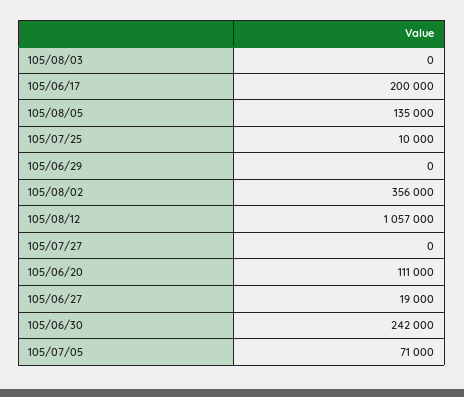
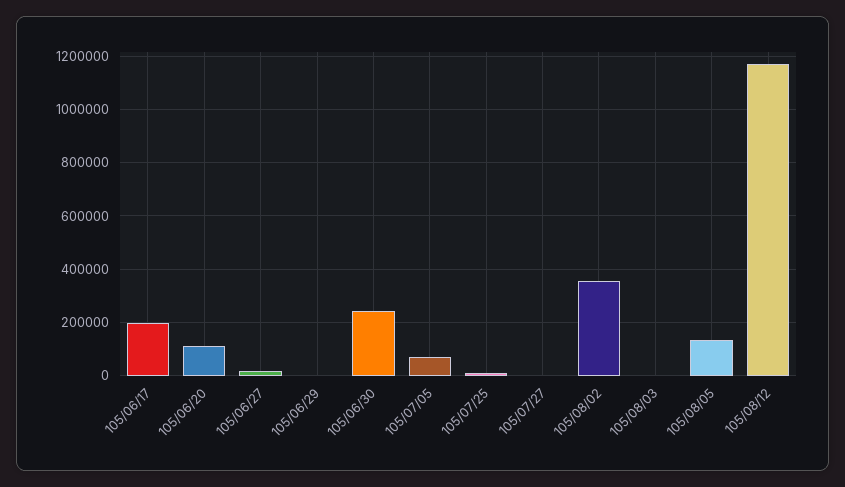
  {
    "105/08/03": 0,
    "105/06/17": 200000,
    "105/08/05": 135000,
    "105/07/25": 10000,
    "105/06/29": 0,
    "105/08/02": 356000,
-   "105/08/12": 1057000,
+   "105/08/12": 1175000,
    "105/07/27": 0,
    "105/06/20": 111000,
    "105/06/27": 19000,
    "105/06/30": 242000,
    "105/07/05": 71000
  }

